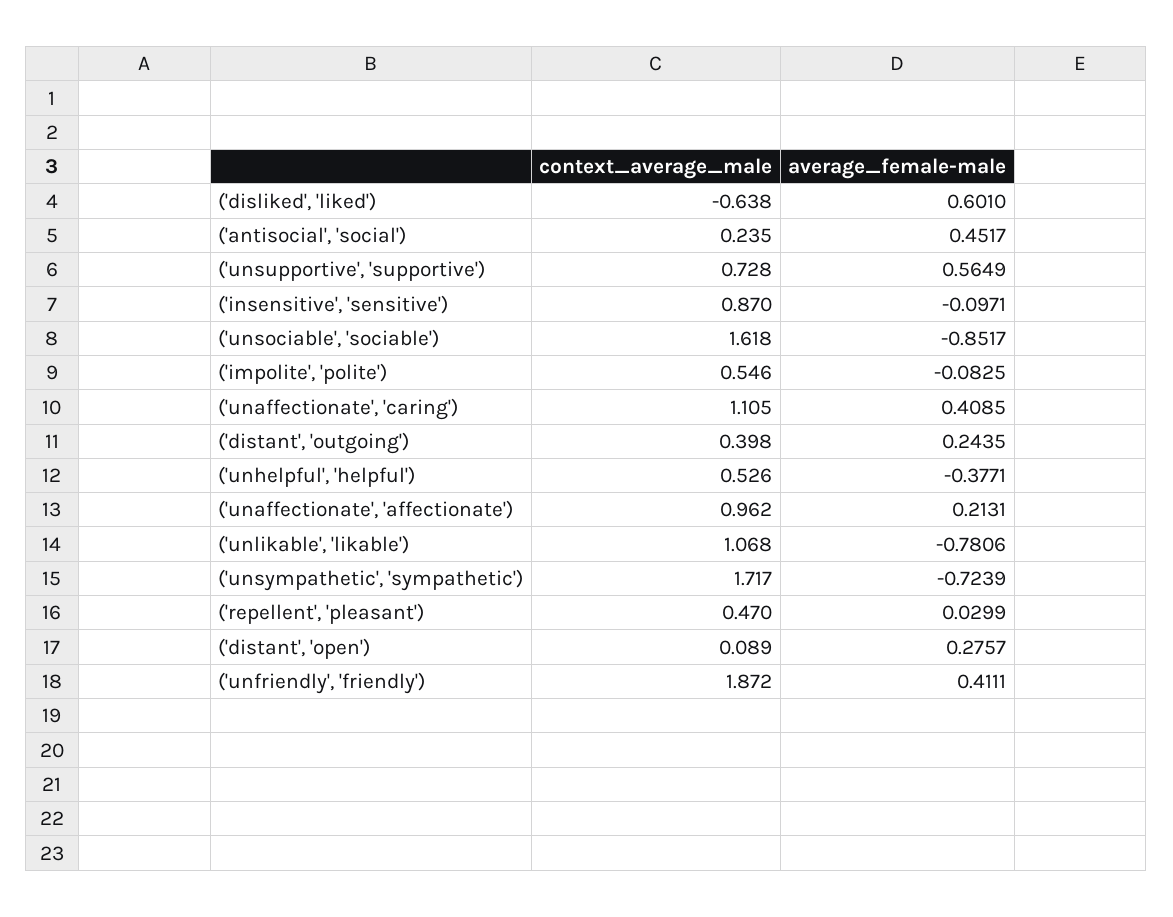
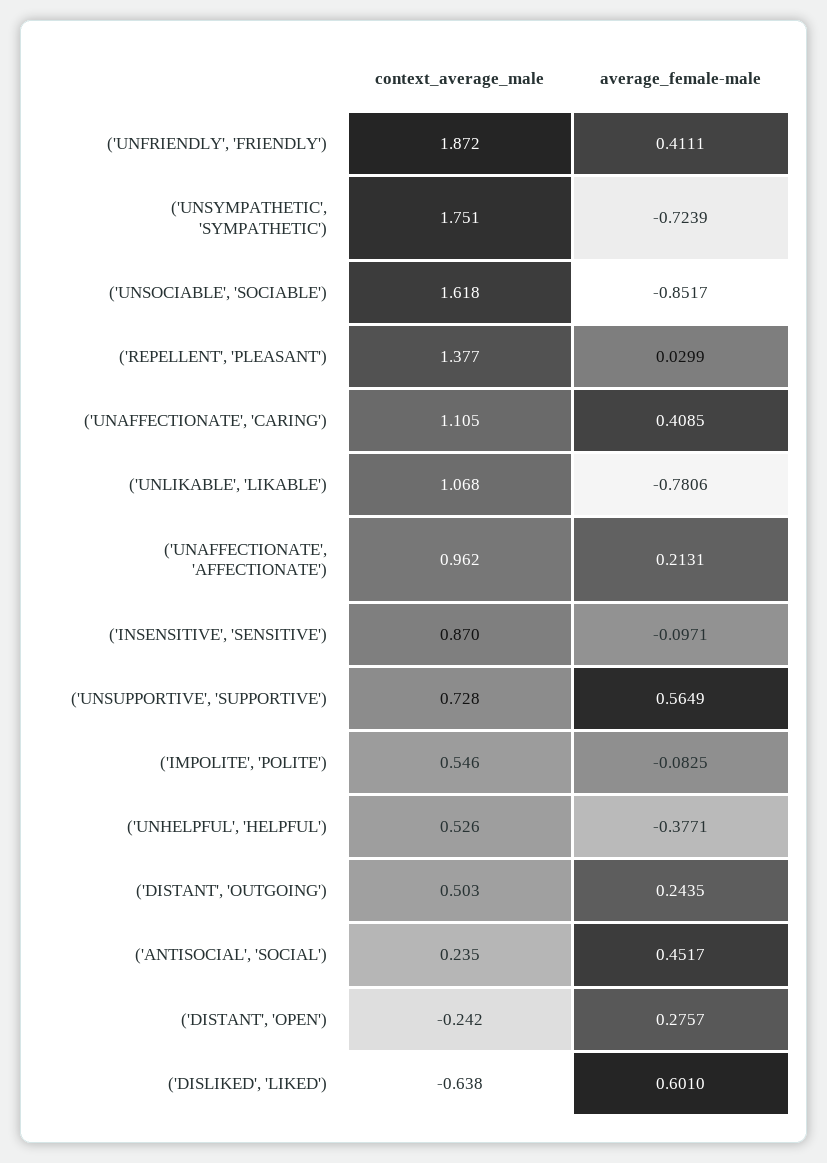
  {
    "context_average_male": {
      "('disliked', 'liked')": -0.638,
      "('antisocial', 'social')": 0.235,
      "('unsupportive', 'supportive')": 0.728,
      "('insensitive', 'sensitive')": 0.87,
      "('unsociable', 'sociable')": 1.618,
      "('impolite', 'polite')": 0.546,
      "('unaffectionate', 'caring')": 1.105,
-     "('distant', 'outgoing')": 0.398,
+     "('distant', 'outgoing')": 0.503,
      "('unhelpful', 'helpful')": 0.526,
      "('unaffectionate', 'affectionate')": 0.962,
      "('unlikable', 'likable')": 1.068,
-     "('unsympathetic', 'sympathetic')": 1.717,
+     "('unsympathetic', 'sympathetic')": 1.751,
-     "('repellent', 'pleasant')": 0.47,
+     "('repellent', 'pleasant')": 1.377,
-     "('distant', 'open')": 0.089,
+     "('distant', 'open')": -0.242,
      "('unfriendly', 'friendly')": 1.872
    },
    "average_female-male": {
      "('disliked', 'liked')": 0.601,
      "('antisocial', 'social')": 0.4517,
      "('unsupportive', 'supportive')": 0.5649,
      "('insensitive', 'sensitive')": -0.0971,
      "('unsociable', 'sociable')": -0.8517,
      "('impolite', 'polite')": -0.0825,
      "('unaffectionate', 'caring')": 0.4085,
      "('distant', 'outgoing')": 0.2435,
      "('unhelpful', 'helpful')": -0.3771,
      "('unaffectionate', 'affectionate')": 0.2131,
      "('unlikable', 'likable')": -0.7806,
      "('unsympathetic', 'sympathetic')": -0.7239,
      "('repellent', 'pleasant')": 0.0299,
      "('distant', 'open')": 0.2757,
      "('unfriendly', 'friendly')": 0.4111
    }
  }

